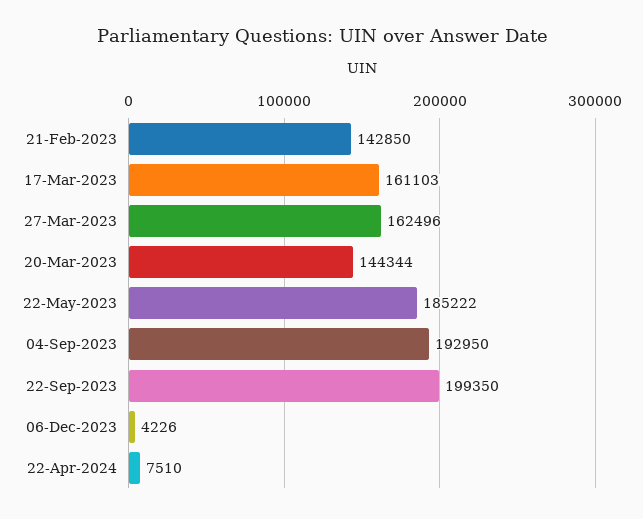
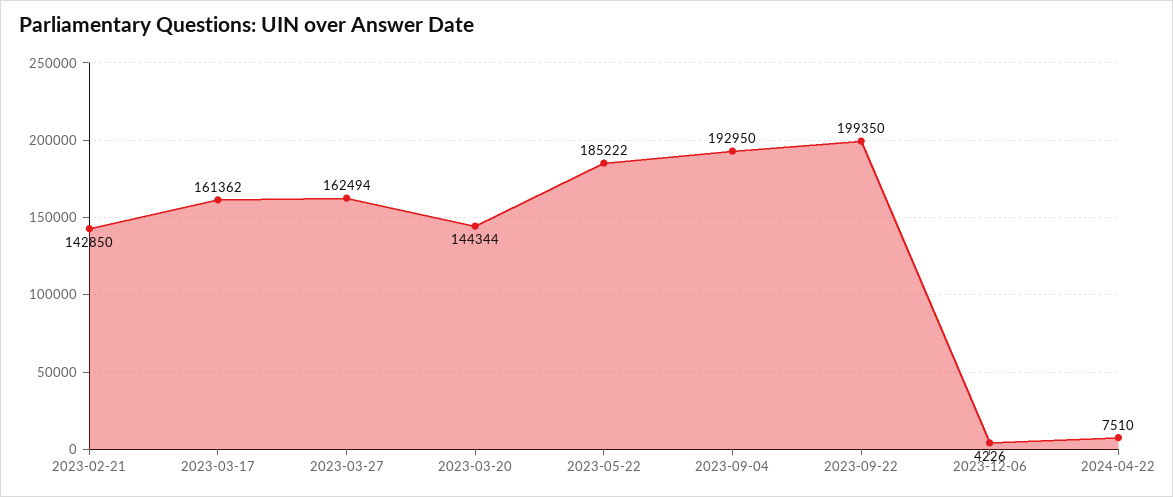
  {
    "21-Feb-2023": 142850,
-   "17-Mar-2023": 161103,
+   "17-Mar-2023": 161362,
-   "27-Mar-2023": 162496,
+   "27-Mar-2023": 162494,
    "20-Mar-2023": 144344,
    "22-May-2023": 185222,
    "04-Sep-2023": 192950,
    "22-Sep-2023": 199350,
    "06-Dec-2023": 4226,
    "22-Apr-2024": 7510
  }

